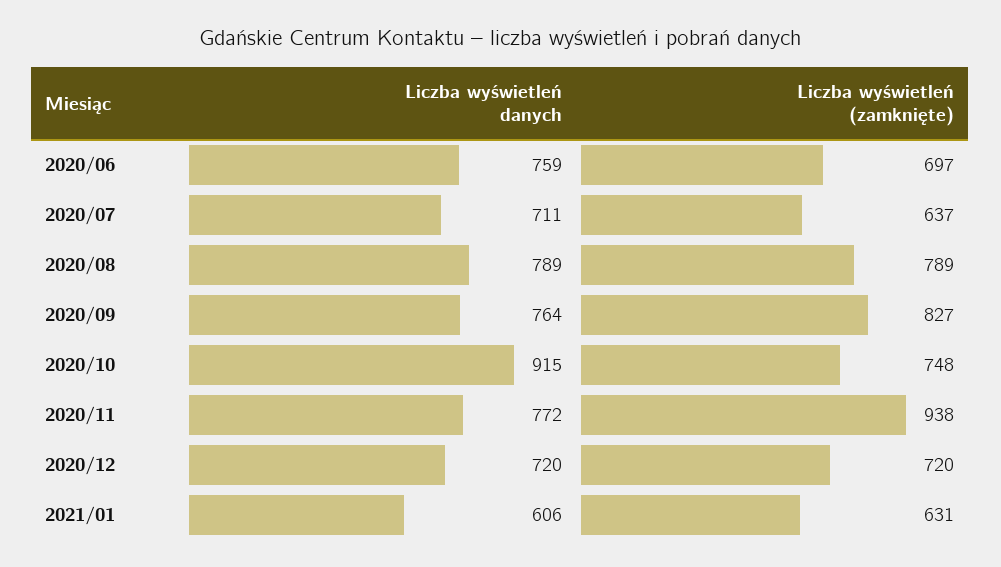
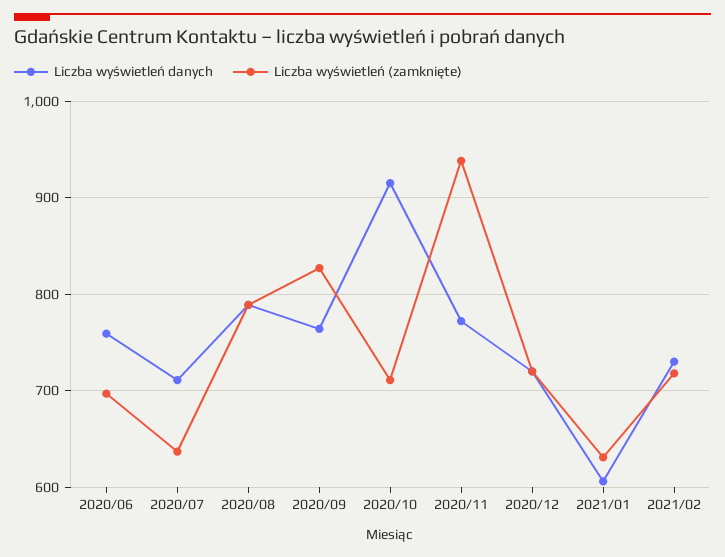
  {
    "Liczba wyświetleń danych": {
      "2020/06": 759,
      "2020/07": 711,
      "2020/08": 789,
      "2020/09": 764,
      "2020/10": 915,
      "2020/11": 772,
      "2020/12": 720,
-     "2021/01": 606
+     "2021/01": 606,
+     "2021/02": 730
    },
    "Liczba wyświetleń (zamknięte)": {
      "2020/06": 697,
      "2020/07": 637,
      "2020/08": 789,
      "2020/09": 827,
-     "2020/10": 748,
+     "2020/10": 710,
      "2020/11": 938,
      "2020/12": 720,
-     "2021/01": 631
+     "2021/01": 631,
+     "2021/02": 720
    }
  }

